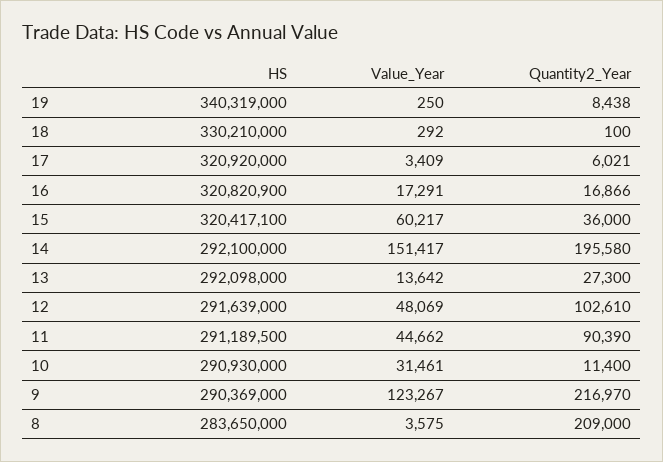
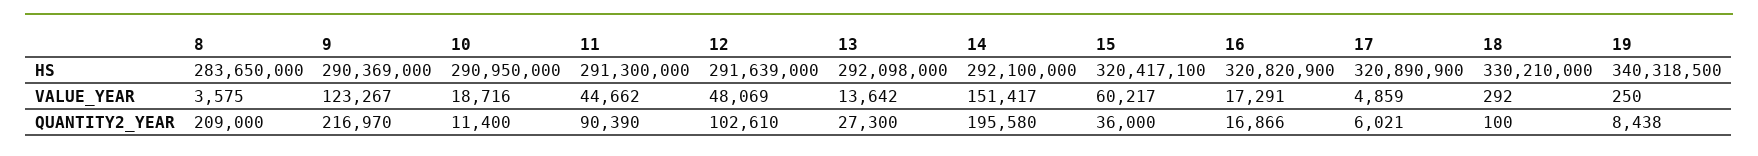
  {
    "HS": {
-     "19": 340319000,
+     "19": 340318500,
      "18": 330210000,
-     "17": 320920000,
+     "17": 320890900,
      "16": 320820900,
      "15": 320417100,
      "14": 292100000,
      "13": 292098000,
      "12": 291639000,
-     "11": 291189500,
+     "11": 291300000,
-     "10": 290930000,
+     "10": 290950000,
      "9": 290369000,
      "8": 283650000
    },
    "Value_Year": {
      "19": 250,
      "18": 292,
-     "17": 3409,
+     "17": 4859,
      "16": 17291,
      "15": 60217,
      "14": 151417,
      "13": 13642,
      "12": 48069,
      "11": 44662,
-     "10": 31461,
+     "10": 18716,
      "9": 123267,
      "8": 3575
    },
    "Quantity2_Year": {
      "19": 8438,
      "18": 100,
      "17": 6021,
      "16": 16866,
      "15": 36000,
      "14": 195580,
      "13": 27300,
      "12": 102610,
      "11": 90390,
      "10": 11400,
      "9": 216970,
      "8": 209000
    }
  }

